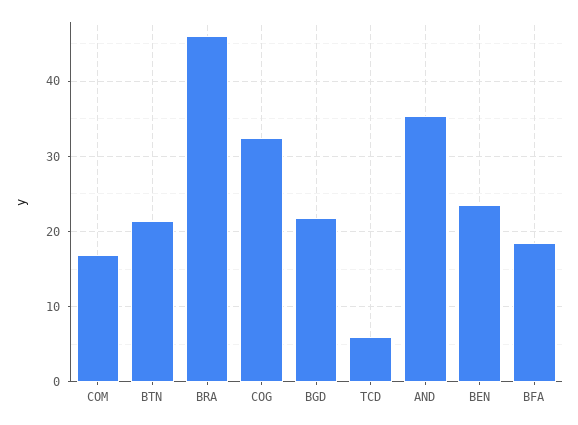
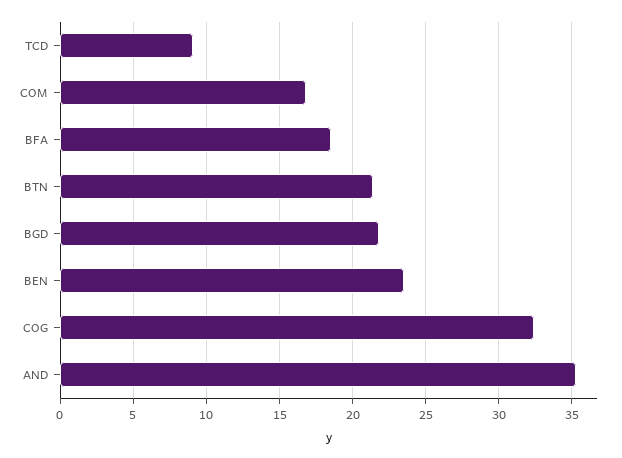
  {
    "COM": 17,
    "BTN": 21.5,
-   "BRA": 46,
    "COG": 32.5,
    "BGD": 22,
-   "TCD": 6,
+   "TCD": 9,
    "AND": 35.5,
    "BEN": 23.5,
    "BFA": 18.5
  }

